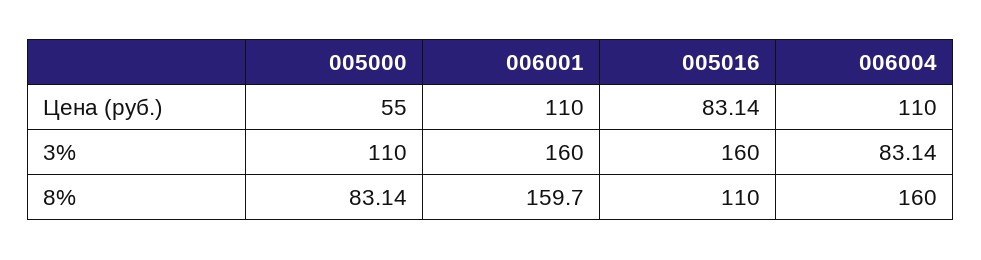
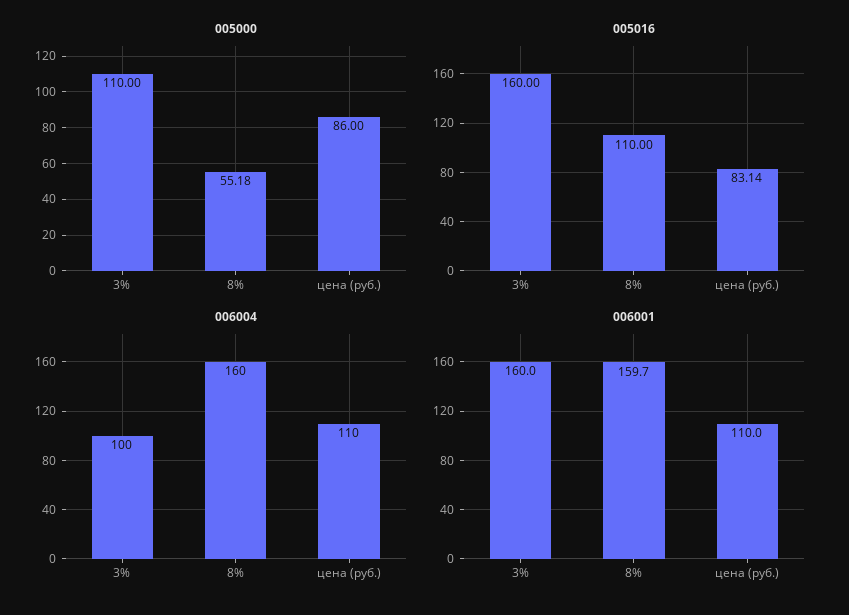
  {
    "005000": {
-     "Цена (руб.)": 55,
+     "Цена (руб.)": 86,
      "3%": 110,
-     "8%": 83.14
+     "8%": 55.18
    },
    "006001": {
      "Цена (руб.)": 110,
      "3%": 160,
      "8%": 159.7
    },
    "005016": {
      "Цена (руб.)": 83.14,
      "3%": 160,
      "8%": 110
    },
    "006004": {
      "Цена (руб.)": 110,
-     "3%": 83.14,
+     "3%": 100,
      "8%": 160
    }
  }

